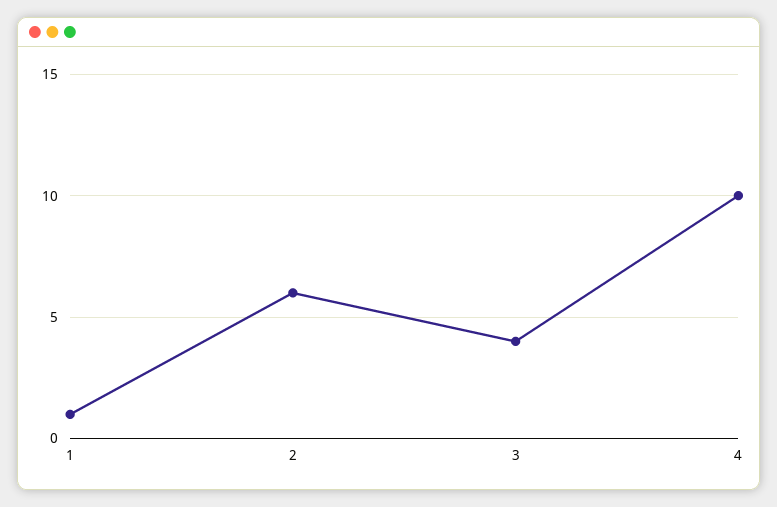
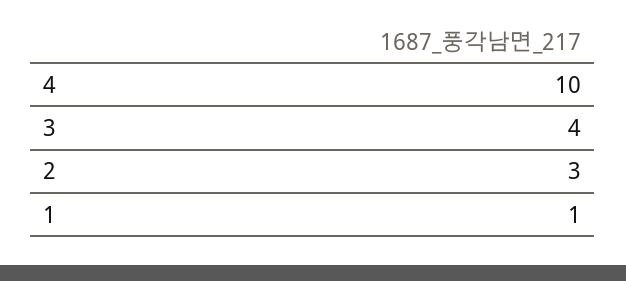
  {
    "1": 1,
-   "2": 6,
+   "2": 3,
    "3": 4,
    "4": 10
  }

